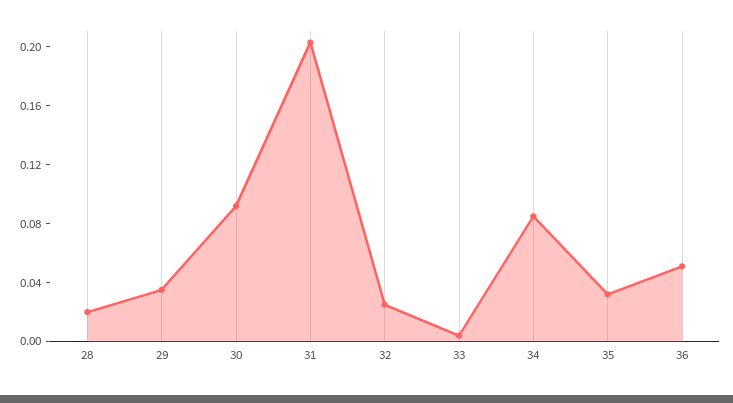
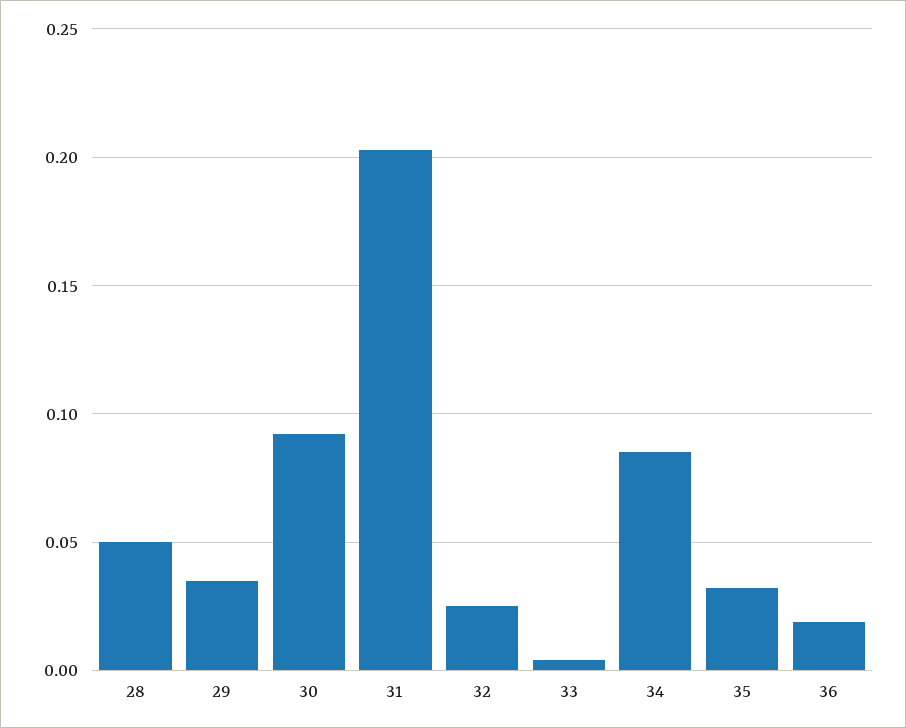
  {
-   "28": 0.02,
+   "28": 0.05,
    "29": 0.035,
    "30": 0.09,
    "31": 0.205,
    "32": 0.025,
    "33": 0.005,
    "34": 0.085,
    "35": 0.03,
-   "36": 0.05
+   "36": 0.02
  }

